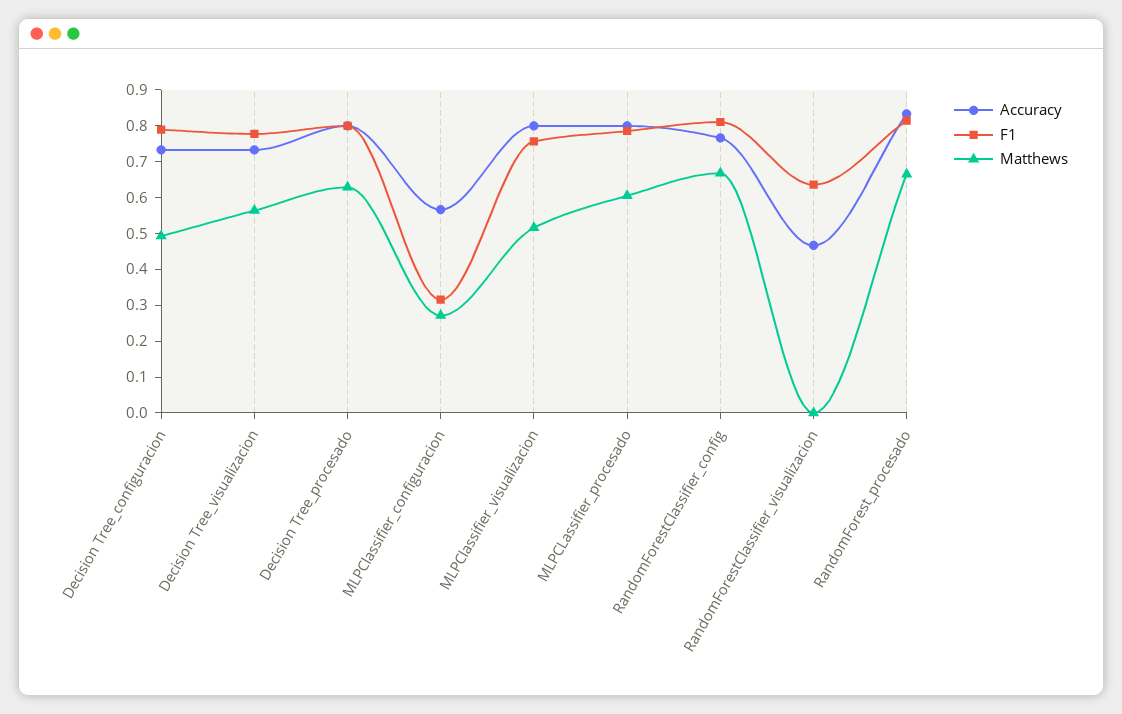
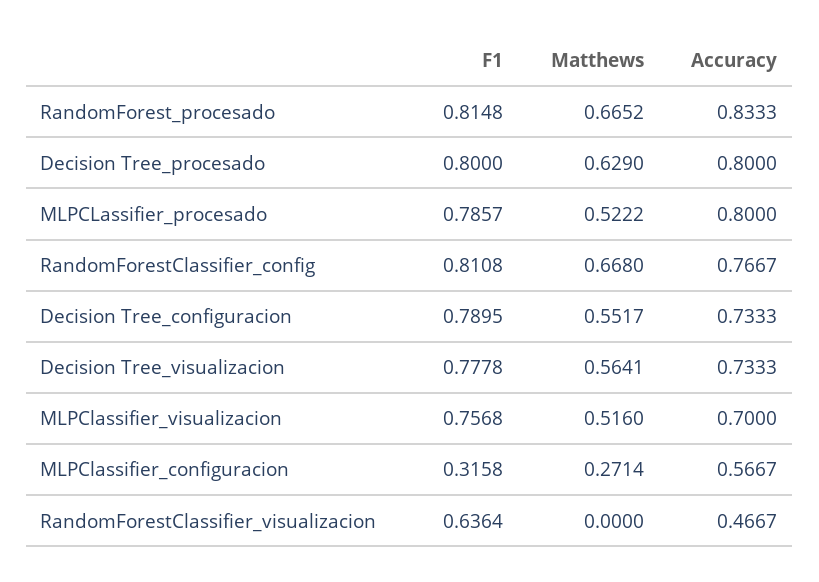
  {
    "Accuracy": {
      "Decision Tree_configuracion": 0.7333,
      "Decision Tree_visualizacion": 0.7333,
      "Decision Tree_procesado": 0.8,
      "MLPClassifier_configuracion": 0.5667,
-     "MLPClassifier_visualizacion": 0.8,
+     "MLPClassifier_visualizacion": 0.7,
      "MLPCLassifier_procesado": 0.8,
      "RandomForestClassifier_config": 0.7667,
      "RandomForestClassifier_visualizacion": 0.4667,
      "RandomForest_procesado": 0.8333
    },
    "F1": {
      "Decision Tree_configuracion": 0.7895,
      "Decision Tree_visualizacion": 0.7778,
      "Decision Tree_procesado": 0.8,
      "MLPClassifier_configuracion": 0.3158,
      "MLPClassifier_visualizacion": 0.7568,
      "MLPCLassifier_procesado": 0.7857,
      "RandomForestClassifier_config": 0.8108,
      "RandomForestClassifier_visualizacion": 0.6364,
      "RandomForest_procesado": 0.8148
    },
    "Matthews": {
-     "Decision Tree_configuracion": 0.5,
+     "Decision Tree_configuracion": 0.5517,
      "Decision Tree_visualizacion": 0.5641,
      "Decision Tree_procesado": 0.629,
      "MLPClassifier_configuracion": 0.2714,
      "MLPClassifier_visualizacion": 0.516,
-     "MLPCLassifier_procesado": 0.6,
+     "MLPCLassifier_procesado": 0.5222,
      "RandomForestClassifier_config": 0.668,
      "RandomForestClassifier_visualizacion": 0,
      "RandomForest_procesado": 0.6652
    }
  }

